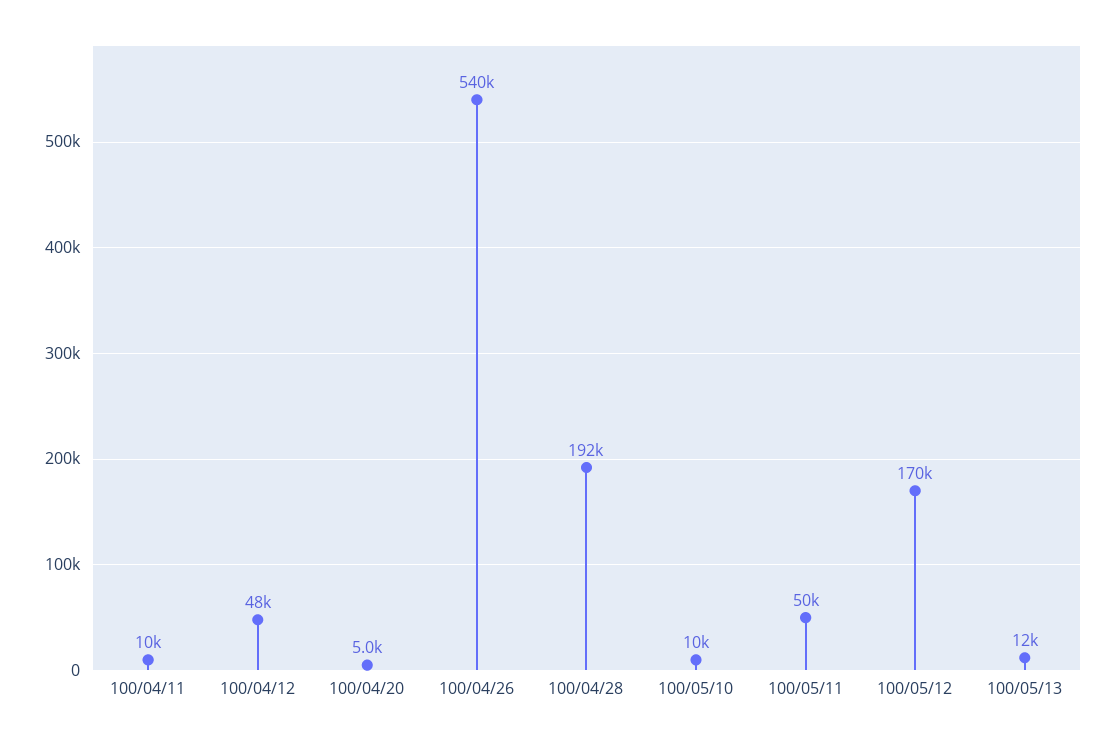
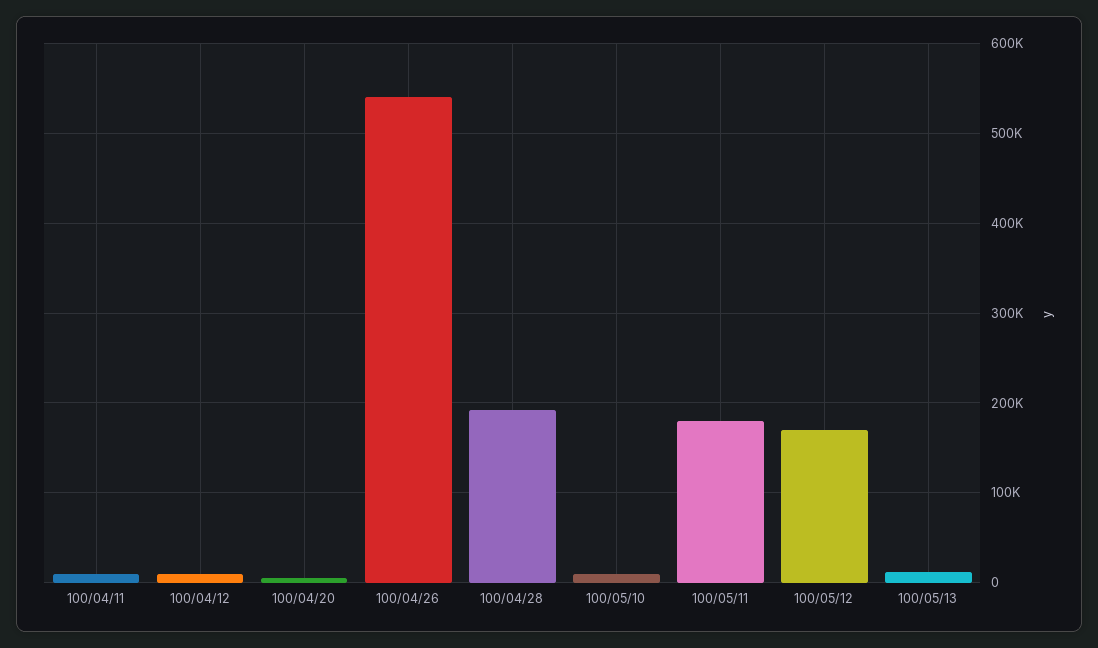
  {
    "100/04/11": 10000,
-   "100/04/12": 48000,
+   "100/04/12": 10000,
    "100/04/20": 5000,
    "100/04/26": 540000,
    "100/04/28": 192000,
    "100/05/10": 10000,
-   "100/05/11": 50000,
+   "100/05/11": 180000,
    "100/05/12": 170000,
    "100/05/13": 12000
  }

